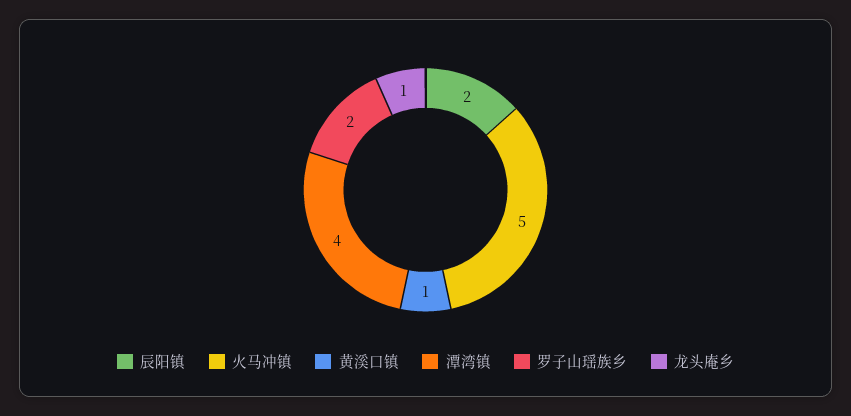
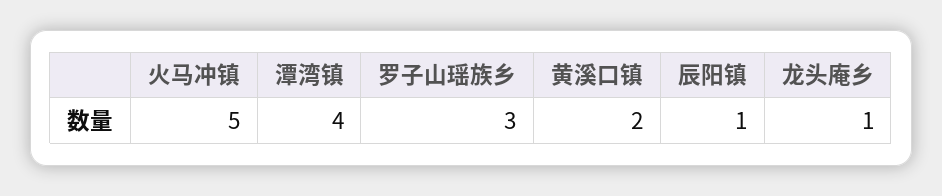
  {
-   "辰阳镇": 2,
+   "辰阳镇": 1,
    "火马冲镇": 5,
-   "黄溪口镇": 1,
+   "黄溪口镇": 2,
    "潭湾镇": 4,
-   "罗子山瑶族乡": 2,
+   "罗子山瑶族乡": 3,
    "龙头庵乡": 1
  }

